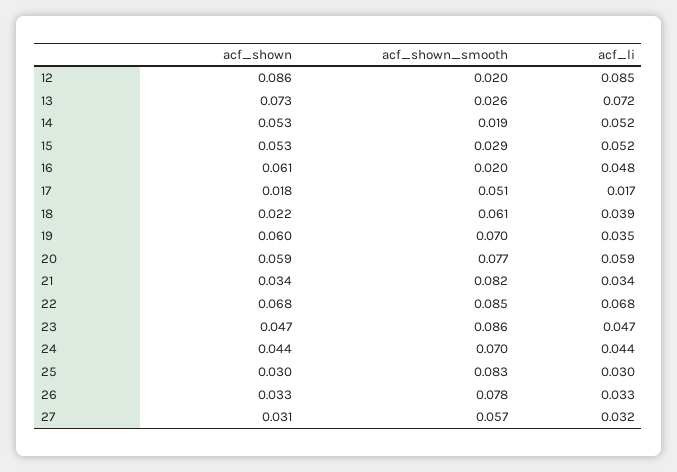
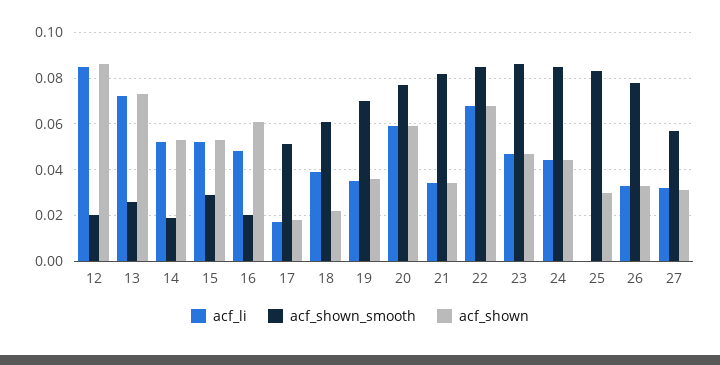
  {
    "acf_shown": {
      "12": 0.086,
      "13": 0.073,
      "14": 0.053,
      "15": 0.053,
      "16": 0.061,
      "17": 0.018,
      "18": 0.022,
-     "19": 0.06,
+     "19": 0.035,
      "20": 0.059,
      "21": 0.034,
      "22": 0.068,
      "23": 0.047,
      "24": 0.044,
      "25": 0.03,
      "26": 0.033,
      "27": 0.031
    },
    "acf_shown_smooth": {
      "12": 0.02,
      "13": 0.026,
      "14": 0.019,
      "15": 0.029,
      "16": 0.02,
      "17": 0.051,
      "18": 0.061,
      "19": 0.07,
      "20": 0.077,
      "21": 0.082,
      "22": 0.085,
      "23": 0.086,
-     "24": 0.07,
+     "24": 0.085,
      "25": 0.083,
      "26": 0.078,
      "27": 0.057
    },
    "acf_li": {
      "12": 0.085,
      "13": 0.072,
      "14": 0.052,
      "15": 0.052,
      "16": 0.048,
      "17": 0.017,
      "18": 0.039,
      "19": 0.035,
      "20": 0.059,
      "21": 0.034,
      "22": 0.068,
      "23": 0.047,
      "24": 0.044,
-     "25": 0.03,
+     "25": 0,
      "26": 0.033,
      "27": 0.032
    }
  }

